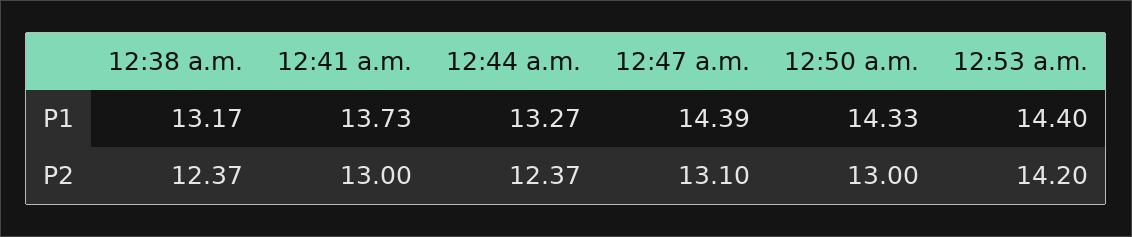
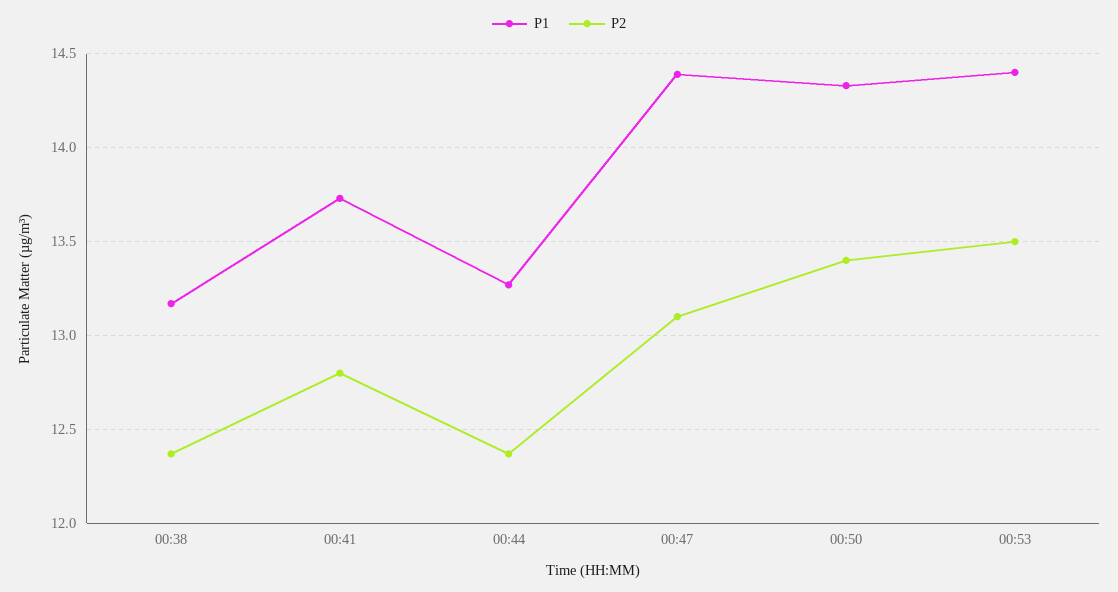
  {
    "P1": {
      "12:38 a.m.": 13.17,
      "12:41 a.m.": 13.73,
      "12:44 a.m.": 13.27,
      "12:47 a.m.": 14.39,
      "12:50 a.m.": 14.33,
      "12:53 a.m.": 14.4
    },
    "P2": {
      "12:38 a.m.": 12.37,
-     "12:41 a.m.": 13,
+     "12:41 a.m.": 12.8,
      "12:44 a.m.": 12.37,
      "12:47 a.m.": 13.1,
-     "12:50 a.m.": 13,
+     "12:50 a.m.": 13.4,
-     "12:53 a.m.": 14.2
+     "12:53 a.m.": 13.5
    }
  }

